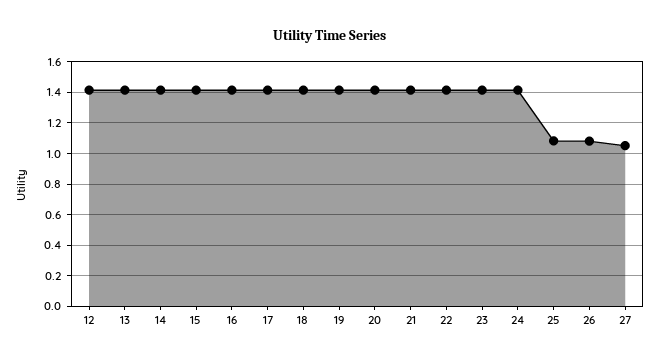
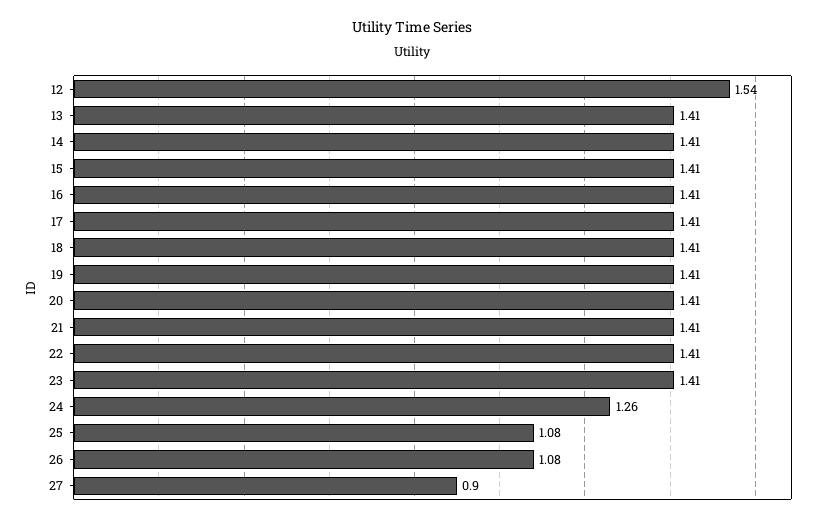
  {
-   "12": 1.4,
+   "12": 1.54,
    "13": 1.41,
    "14": 1.41,
    "15": 1.41,
    "16": 1.41,
    "17": 1.41,
    "18": 1.41,
    "19": 1.41,
    "20": 1.41,
    "21": 1.41,
    "22": 1.41,
    "23": 1.41,
-   "24": 1.4,
+   "24": 1.26,
    "25": 1.08,
    "26": 1.08,
-   "27": 1.05
+   "27": 0.9
  }

